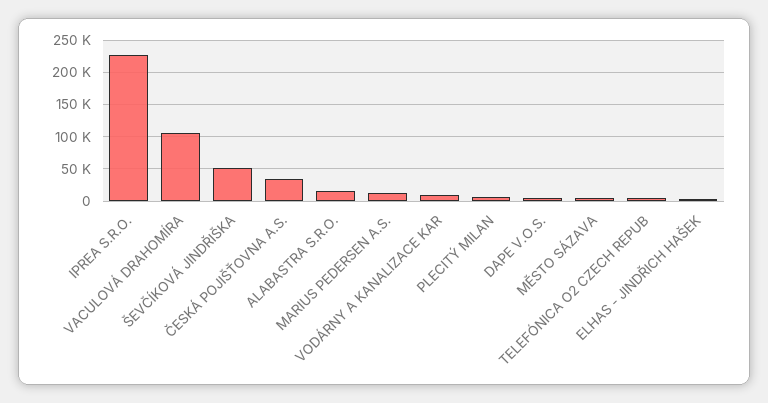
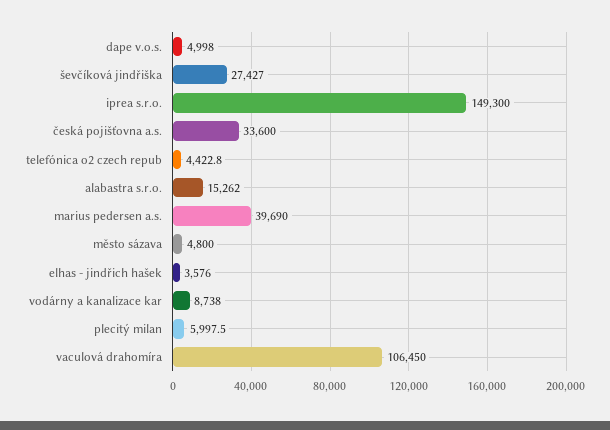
  {
-   "IPREA S.R.O.": 230000,
+   "IPREA S.R.O.": 149300,
    "VACULOVÁ DRAHOMÍRA": 106450,
-   "ŠEVČÍKOVÁ JINDŘIŠKA": 50000,
+   "ŠEVČÍKOVÁ JINDŘIŠKA": 27427,
    "ČESKÁ POJIŠŤOVNA A.S.": 33600,
    "ALABASTRA S.R.O.": 15262,
-   "MARIUS PEDERSEN A.S.": 10000,
+   "MARIUS PEDERSEN A.S.": 39690,
    "VODÁRNY A KANALIZACE KAR": 8738,
    "PLECITÝ MILAN": 5997.5,
    "DAPE V.O.S.": 4998,
    "MĚSTO SÁZAVA": 4800,
    "TELEFÓNICA O2 CZECH REPUB": 4422.8,
    "ELHAS - JINDŘICH HAŠEK": 3576
  }

